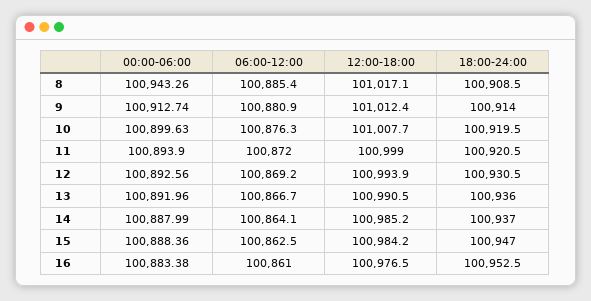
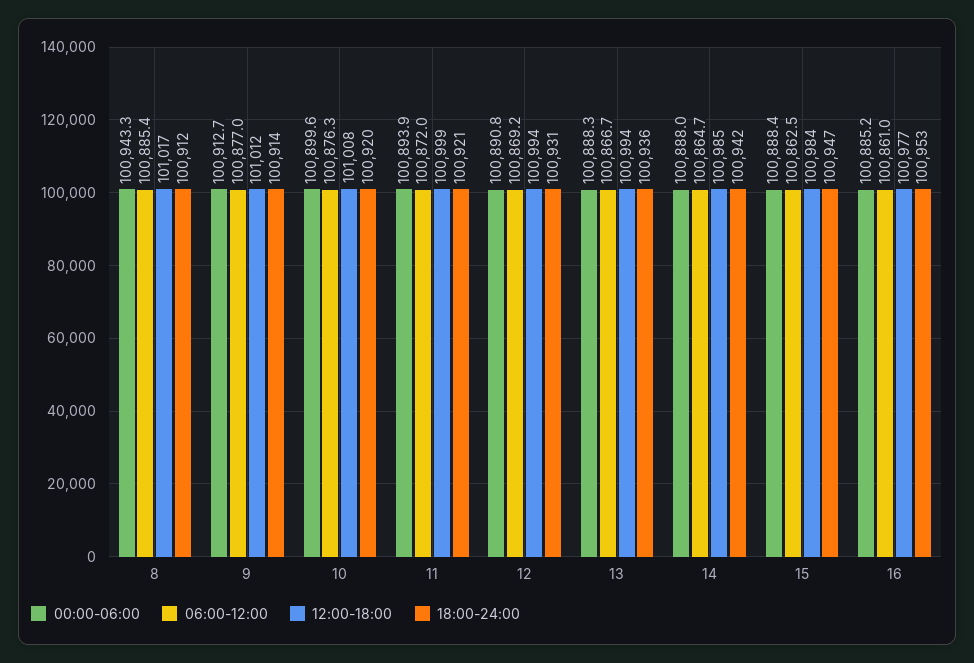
  {
    "00:00-06:00": {
      "8": 100943.26,
      "9": 100912.74,
      "10": 100899.63,
      "11": 100893.9,
-     "12": 100892.56,
+     "12": 100890.8,
-     "13": 100891.96,
+     "13": 100888.3,
      "14": 100887.99,
      "15": 100888.36,
-     "16": 100883.38
+     "16": 100885.2
    },
    "06:00-12:00": {
      "8": 100885.4,
-     "9": 100880.9,
+     "9": 100877,
      "10": 100876.3,
      "11": 100872,
      "12": 100869.2,
      "13": 100866.7,
-     "14": 100864.1,
+     "14": 100864.7,
      "15": 100862.5,
      "16": 100861
    },
    "12:00-18:00": {
      "8": 101017.1,
      "9": 101012.4,
      "10": 101007.7,
      "11": 100999,
      "12": 100993.9,
-     "13": 100990.5,
+     "13": 100994,
      "14": 100985.2,
      "15": 100984.2,
      "16": 100976.5
    },
    "18:00-24:00": {
-     "8": 100908.5,
+     "8": 100912,
      "9": 100914,
      "10": 100919.5,
      "11": 100920.5,
      "12": 100930.5,
      "13": 100936,
-     "14": 100937,
+     "14": 100942,
      "15": 100947,
      "16": 100952.5
    }
  }

